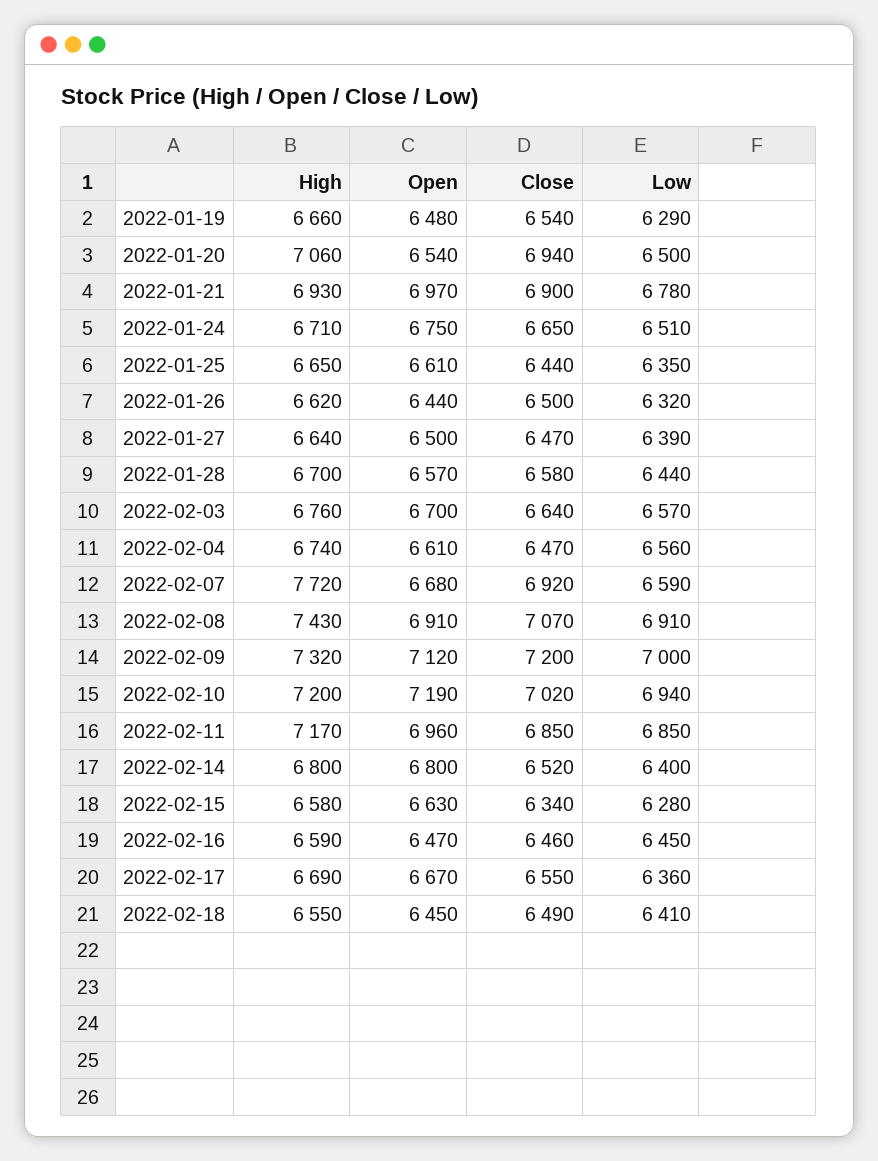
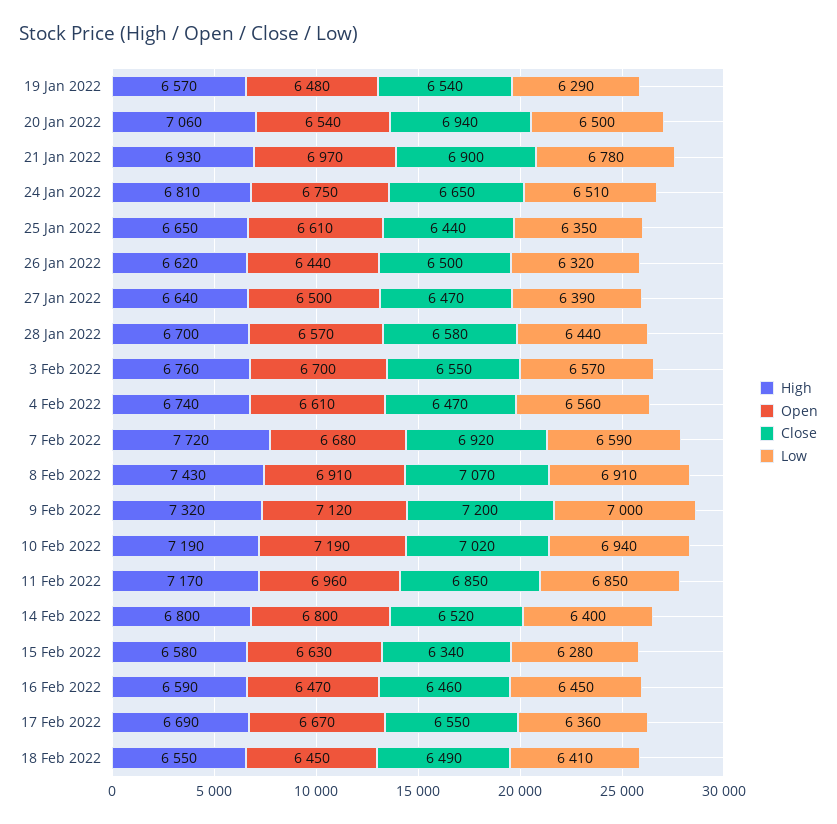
  {
    "High": {
-     "2022-01-19": 6660,
+     "2022-01-19": 6570,
      "2022-01-20": 7060,
      "2022-01-21": 6930,
-     "2022-01-24": 6710,
+     "2022-01-24": 6810,
      "2022-01-25": 6650,
      "2022-01-26": 6620,
      "2022-01-27": 6640,
      "2022-01-28": 6700,
      "2022-02-03": 6760,
      "2022-02-04": 6740,
      "2022-02-07": 7720,
      "2022-02-08": 7430,
      "2022-02-09": 7320,
-     "2022-02-10": 7200,
+     "2022-02-10": 7190,
      "2022-02-11": 7170,
      "2022-02-14": 6800,
      "2022-02-15": 6580,
      "2022-02-16": 6590,
      "2022-02-17": 6690,
      "2022-02-18": 6550
    },
    "Open": {
      "2022-01-19": 6480,
      "2022-01-20": 6540,
      "2022-01-21": 6970,
      "2022-01-24": 6750,
      "2022-01-25": 6610,
      "2022-01-26": 6440,
      "2022-01-27": 6500,
      "2022-01-28": 6570,
      "2022-02-03": 6700,
      "2022-02-04": 6610,
      "2022-02-07": 6680,
      "2022-02-08": 6910,
      "2022-02-09": 7120,
      "2022-02-10": 7190,
      "2022-02-11": 6960,
      "2022-02-14": 6800,
      "2022-02-15": 6630,
      "2022-02-16": 6470,
      "2022-02-17": 6670,
      "2022-02-18": 6450
    },
    "Close": {
      "2022-01-19": 6540,
      "2022-01-20": 6940,
      "2022-01-21": 6900,
      "2022-01-24": 6650,
      "2022-01-25": 6440,
      "2022-01-26": 6500,
      "2022-01-27": 6470,
      "2022-01-28": 6580,
-     "2022-02-03": 6640,
+     "2022-02-03": 6550,
      "2022-02-04": 6470,
      "2022-02-07": 6920,
      "2022-02-08": 7070,
      "2022-02-09": 7200,
      "2022-02-10": 7020,
      "2022-02-11": 6850,
      "2022-02-14": 6520,
      "2022-02-15": 6340,
      "2022-02-16": 6460,
      "2022-02-17": 6550,
      "2022-02-18": 6490
    },
    "Low": {
      "2022-01-19": 6290,
      "2022-01-20": 6500,
      "2022-01-21": 6780,
      "2022-01-24": 6510,
      "2022-01-25": 6350,
      "2022-01-26": 6320,
      "2022-01-27": 6390,
      "2022-01-28": 6440,
      "2022-02-03": 6570,
      "2022-02-04": 6560,
      "2022-02-07": 6590,
      "2022-02-08": 6910,
      "2022-02-09": 7000,
      "2022-02-10": 6940,
      "2022-02-11": 6850,
      "2022-02-14": 6400,
      "2022-02-15": 6280,
      "2022-02-16": 6450,
      "2022-02-17": 6360,
      "2022-02-18": 6410
    }
  }

